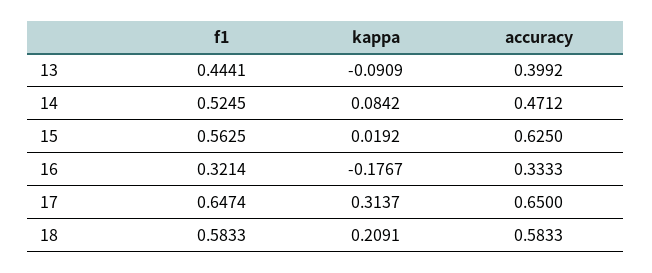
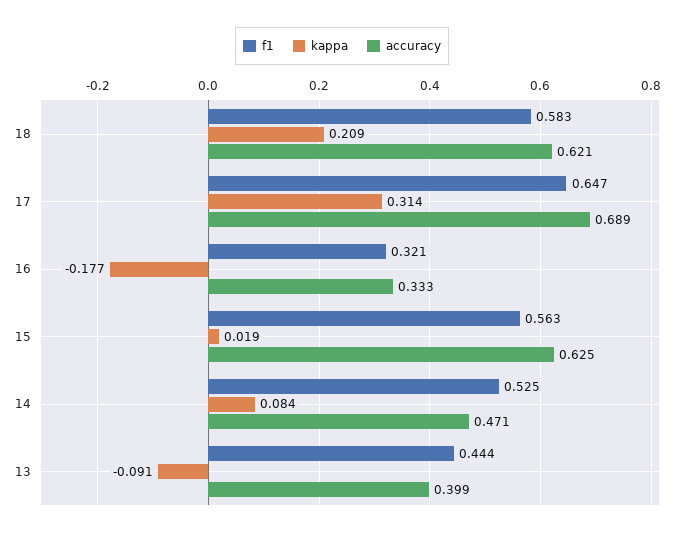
  {
    "f1": {
      "13": 0.4441,
      "14": 0.5245,
      "15": 0.5625,
      "16": 0.3214,
      "17": 0.6474,
      "18": 0.5833
    },
    "kappa": {
      "13": -0.0909,
      "14": 0.0842,
      "15": 0.0192,
      "16": -0.1767,
      "17": 0.3137,
      "18": 0.2091
    },
    "accuracy": {
      "13": 0.3992,
      "14": 0.4712,
      "15": 0.625,
      "16": 0.3333,
-     "17": 0.65,
+     "17": 0.689,
-     "18": 0.5833
+     "18": 0.621
    }
  }

